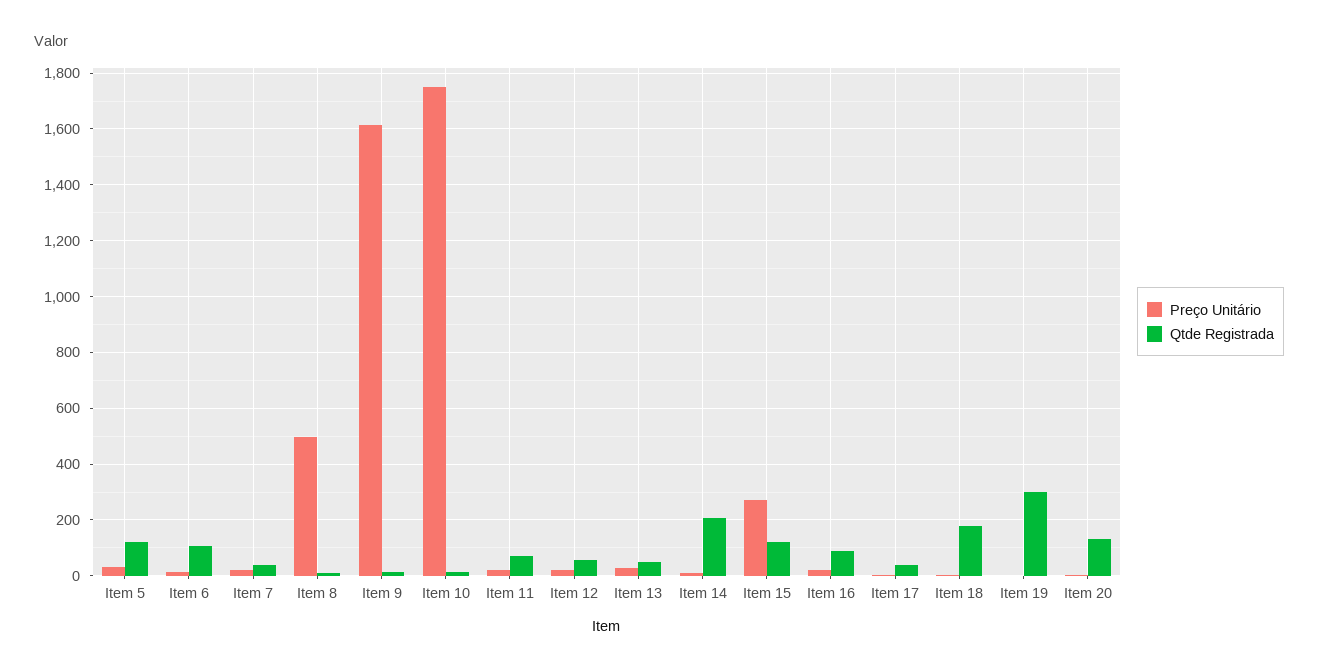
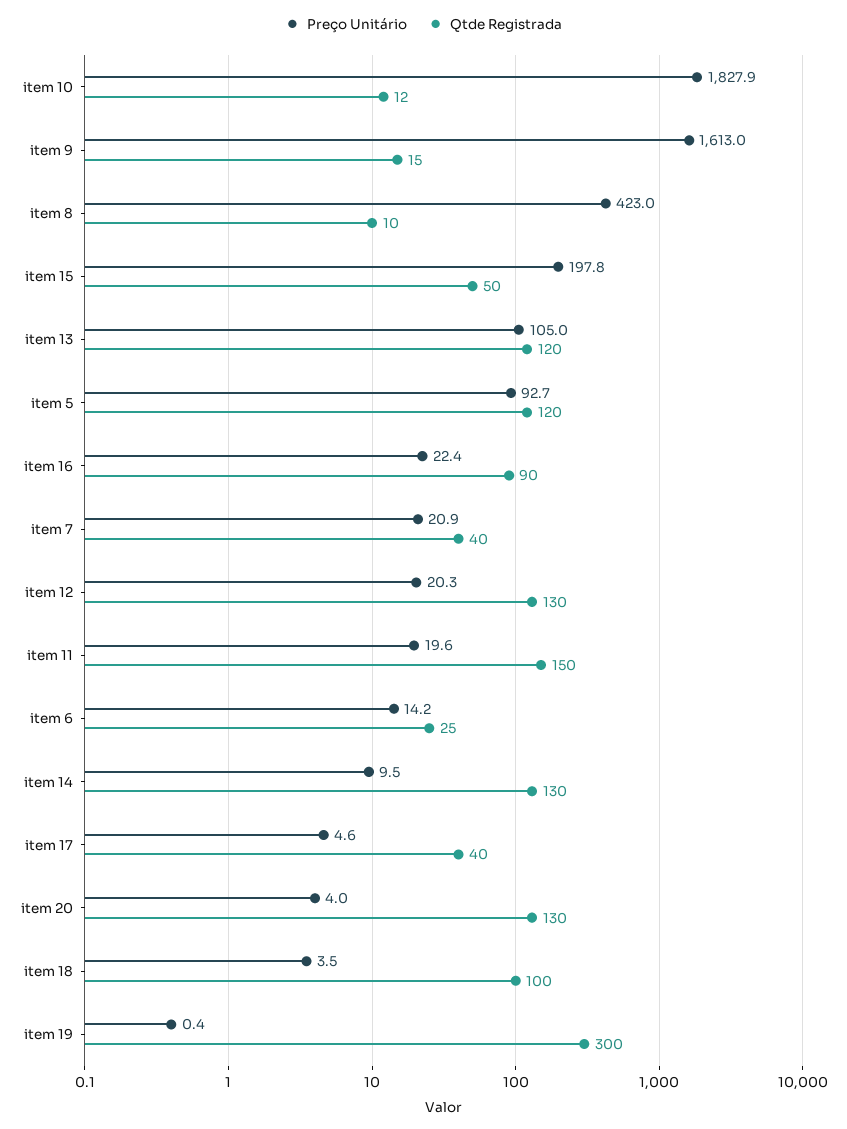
  {
    "Preço Unitário": {
-     "Item 5": 25,
+     "Item 5": 92.7,
      "Item 6": 14.2,
      "Item 7": 20.9,
-     "Item 8": 500,
+     "Item 8": 423,
      "Item 9": 1613,
-     "Item 10": 1750,
+     "Item 10": 1827.9,
      "Item 11": 19.6,
      "Item 12": 20.3,
-     "Item 13": 25,
+     "Item 13": 105,
      "Item 14": 9.5,
-     "Item 15": 275,
+     "Item 15": 197.8,
      "Item 16": 22.4,
      "Item 17": 4.6,
      "Item 18": 3.5,
      "Item 19": 0.4,
      "Item 20": 4
    },
    "Qtde Registrada": {
      "Item 5": 120,
-     "Item 6": 100,
+     "Item 6": 25,
      "Item 7": 40,
      "Item 8": 10,
      "Item 9": 15,
      "Item 10": 12,
-     "Item 11": 75,
+     "Item 11": 150,
-     "Item 12": 50,
+     "Item 12": 130,
-     "Item 13": 50,
+     "Item 13": 120,
-     "Item 14": 200,
+     "Item 14": 130,
-     "Item 15": 125,
+     "Item 15": 50,
      "Item 16": 90,
      "Item 17": 40,
-     "Item 18": 175,
+     "Item 18": 100,
      "Item 19": 300,
      "Item 20": 130
    }
  }

